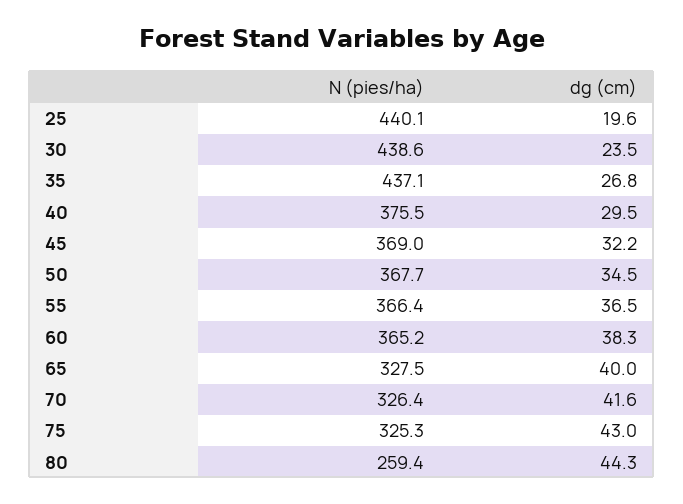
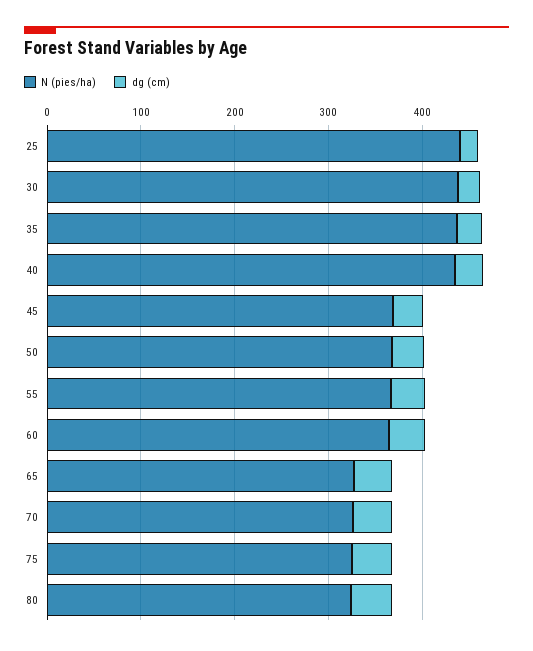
  {
    "N (pies/ha)": {
      "25": 440.1,
      "30": 438.6,
      "35": 437.1,
-     "40": 375.5,
+     "40": 440,
      "45": 369,
      "50": 367.7,
      "55": 366.4,
      "60": 365.2,
      "65": 327.5,
      "70": 326.4,
      "75": 325.3,
-     "80": 259.4
+     "80": 320
    },
    "dg (cm)": {
      "25": 19.6,
      "30": 23.5,
      "35": 26.8,
      "40": 29.5,
      "45": 32.2,
      "50": 34.5,
      "55": 36.5,
      "60": 38.3,
      "65": 40,
      "70": 41.6,
      "75": 43,
      "80": 44.3
    }
  }

